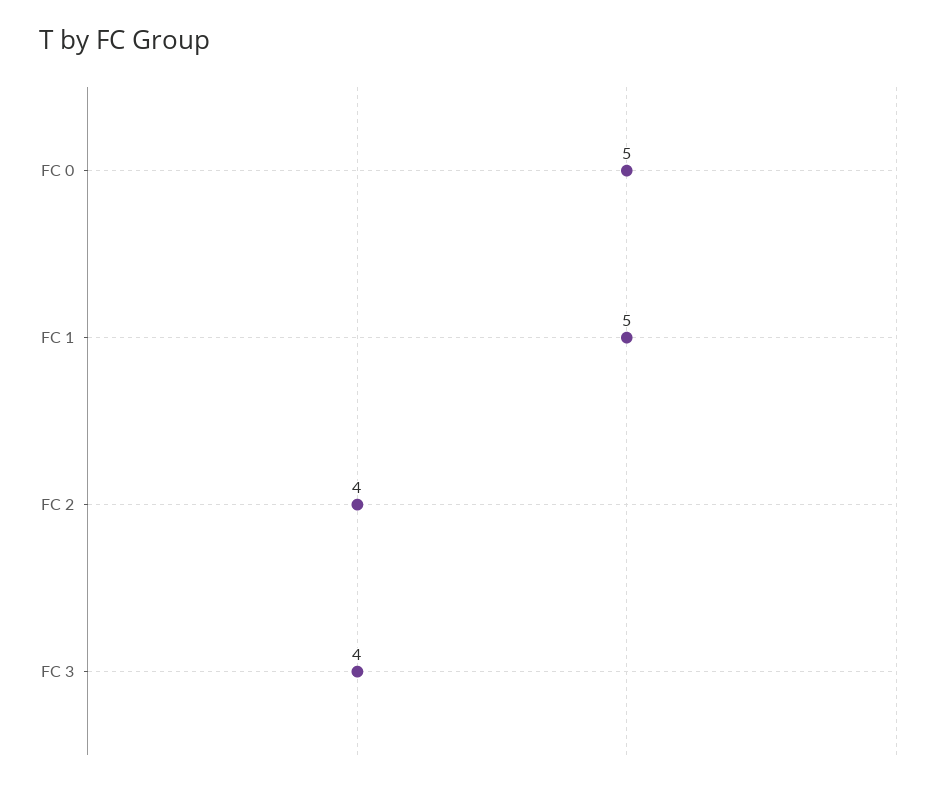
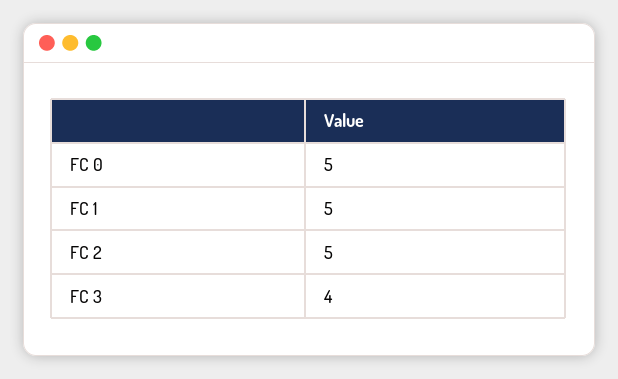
  {
    "FC 0": 5,
    "FC 1": 5,
-   "FC 2": 4,
+   "FC 2": 5,
    "FC 3": 4
  }

